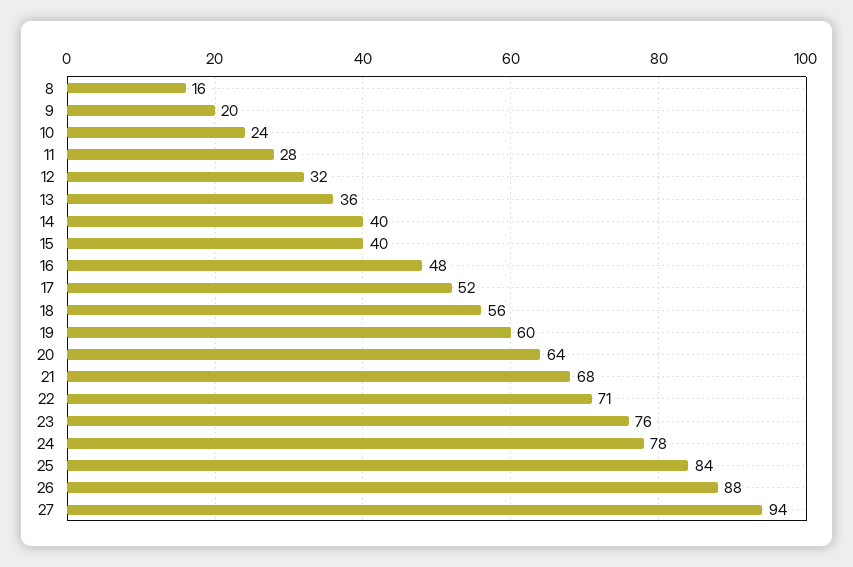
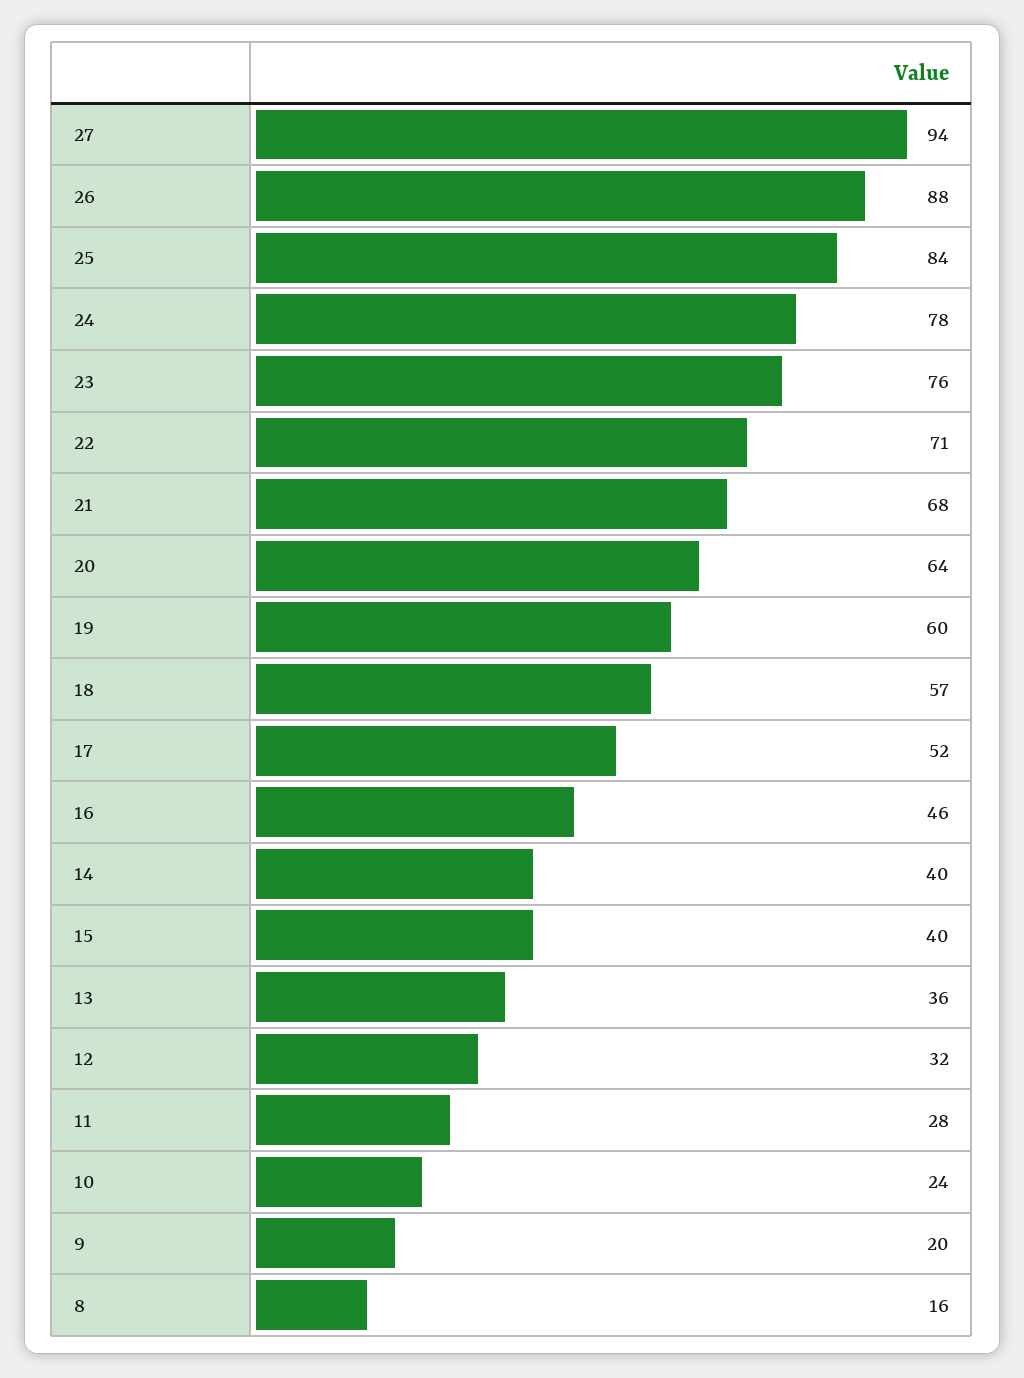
  {
    "8": 16,
    "9": 20,
    "10": 24,
    "11": 28,
    "12": 32,
    "13": 36,
    "14": 40,
    "15": 40,
-   "16": 48,
+   "16": 46,
    "17": 52,
-   "18": 56,
+   "18": 57,
    "19": 60,
    "20": 64,
    "21": 68,
    "22": 71,
    "23": 76,
    "24": 78,
    "25": 84,
    "26": 88,
    "27": 94
  }

